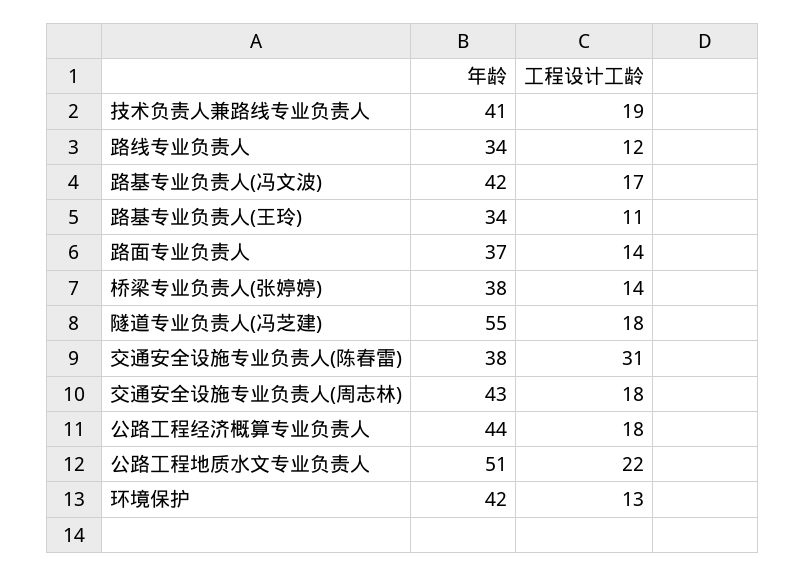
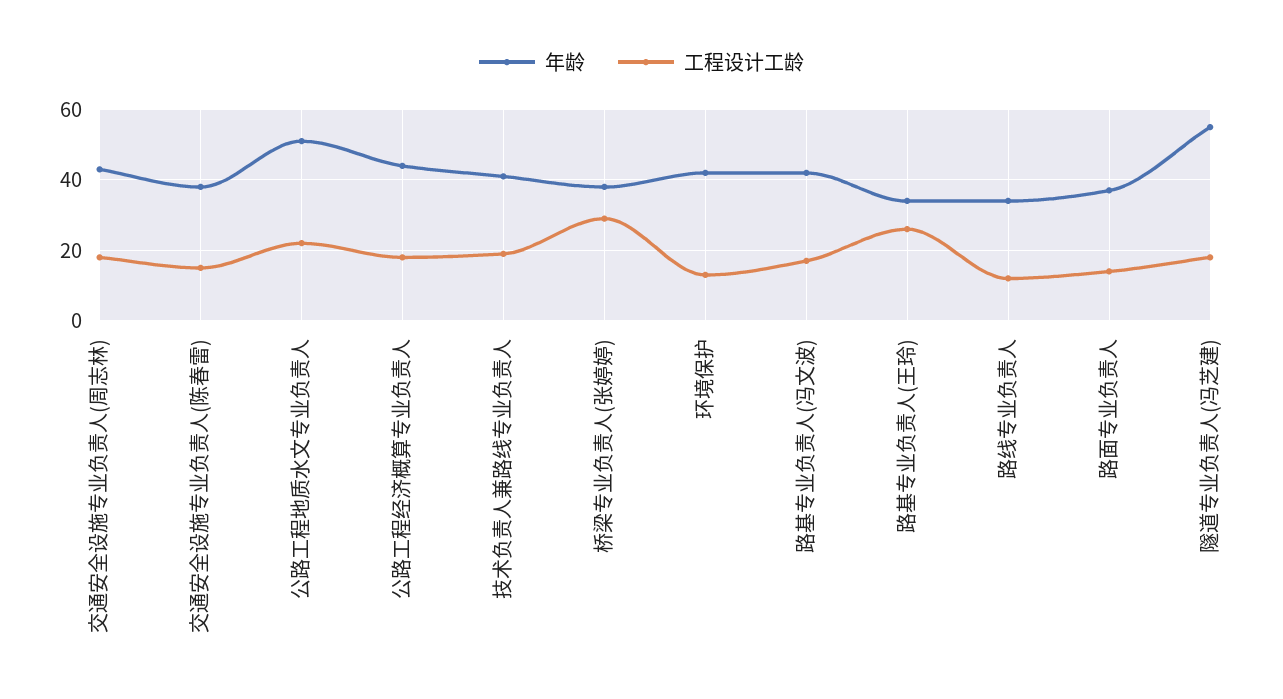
  {
    "年龄": {
      "技术负责人兼路线专业负责人": 41,
      "路线专业负责人": 34,
      "路基专业负责人(冯文波)": 42,
      "路基专业负责人(王玲)": 34,
      "路面专业负责人": 37,
      "桥梁专业负责人(张婷婷)": 38,
      "隧道专业负责人(冯芝建)": 55,
      "交通安全设施专业负责人(陈春雷)": 38,
      "交通安全设施专业负责人(周志林)": 43,
      "公路工程经济概算专业负责人": 44,
      "公路工程地质水文专业负责人": 51,
      "环境保护": 42
    },
    "工程设计工龄": {
      "技术负责人兼路线专业负责人": 19,
      "路线专业负责人": 12,
      "路基专业负责人(冯文波)": 17,
-     "路基专业负责人(王玲)": 11,
+     "路基专业负责人(王玲)": 25,
      "路面专业负责人": 14,
-     "桥梁专业负责人(张婷婷)": 14,
+     "桥梁专业负责人(张婷婷)": 30,
      "隧道专业负责人(冯芝建)": 18,
-     "交通安全设施专业负责人(陈春雷)": 31,
+     "交通安全设施专业负责人(陈春雷)": 15,
      "交通安全设施专业负责人(周志林)": 18,
      "公路工程经济概算专业负责人": 18,
      "公路工程地质水文专业负责人": 22,
      "环境保护": 13
    }
  }

